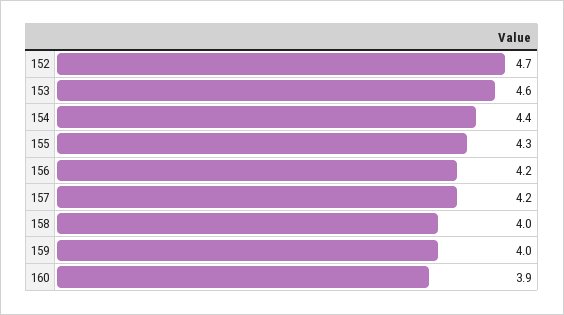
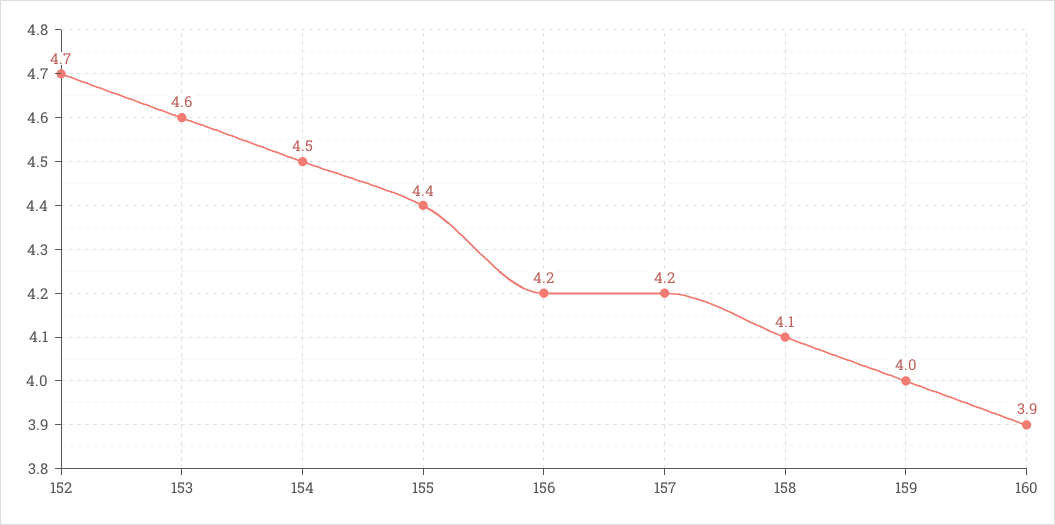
  {
    "152": 4.7,
    "153": 4.6,
-   "154": 4.4,
+   "154": 4.5,
-   "155": 4.3,
+   "155": 4.4,
    "156": 4.2,
    "157": 4.2,
-   "158": 4,
+   "158": 4.1,
    "159": 4,
    "160": 3.9
  }

